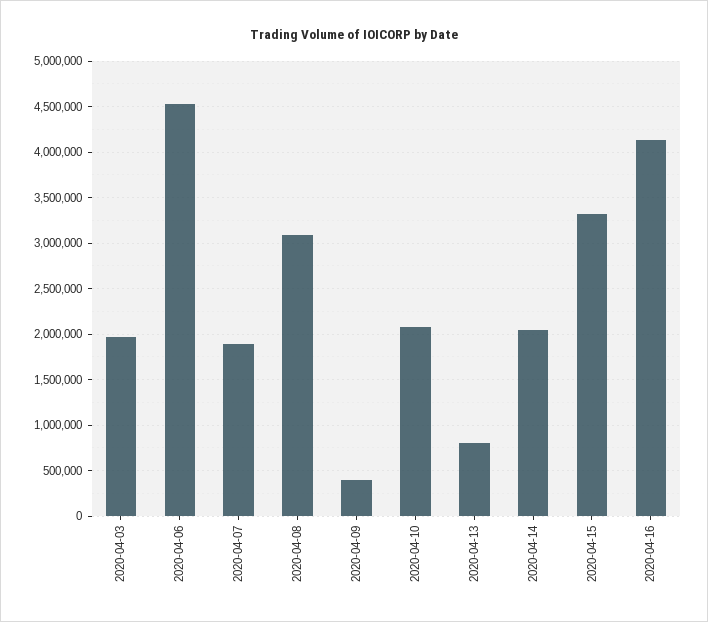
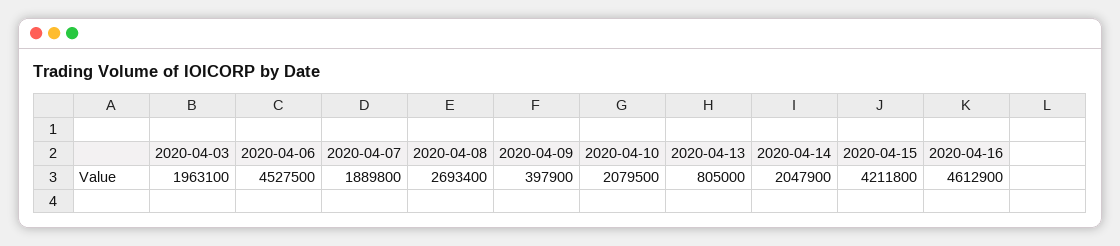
  {
    "2020-04-03": 1963100,
    "2020-04-06": 4527500,
    "2020-04-07": 1889800,
-   "2020-04-08": 3100000,
+   "2020-04-08": 2693400,
    "2020-04-09": 397900,
    "2020-04-10": 2079500,
    "2020-04-13": 805000,
    "2020-04-14": 2047900,
-   "2020-04-15": 3300000,
+   "2020-04-15": 4211800,
-   "2020-04-16": 4100000
+   "2020-04-16": 4612900
  }

